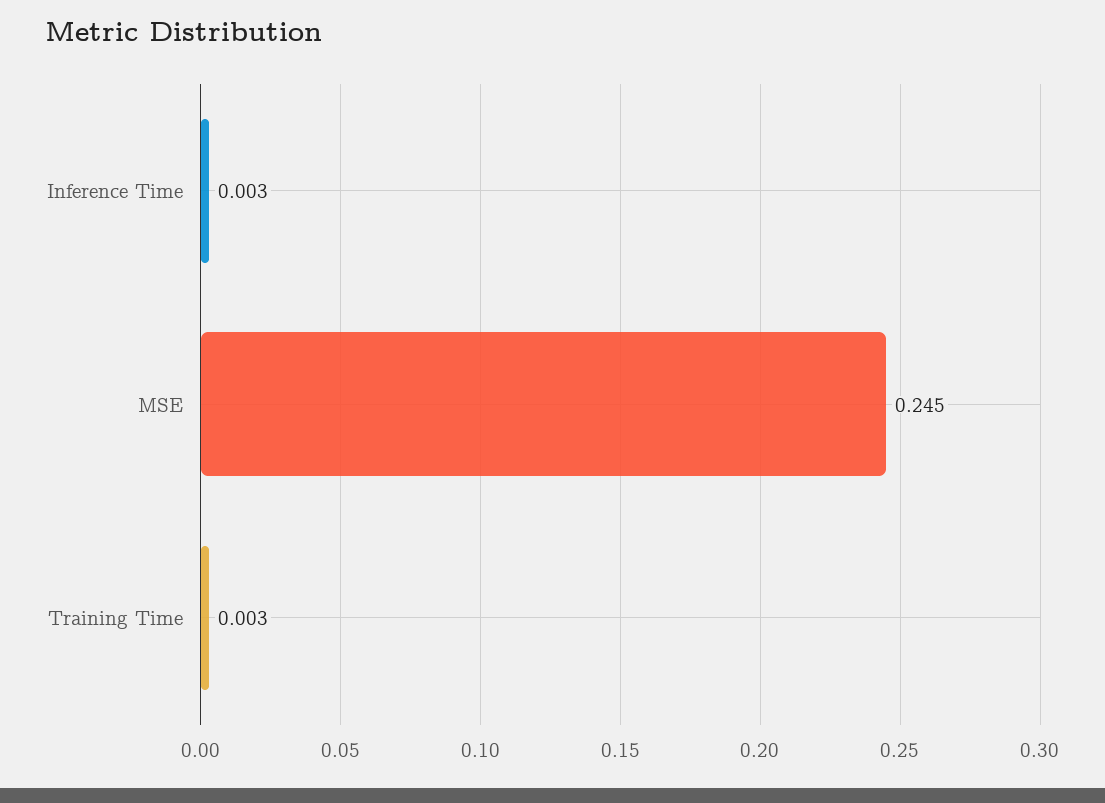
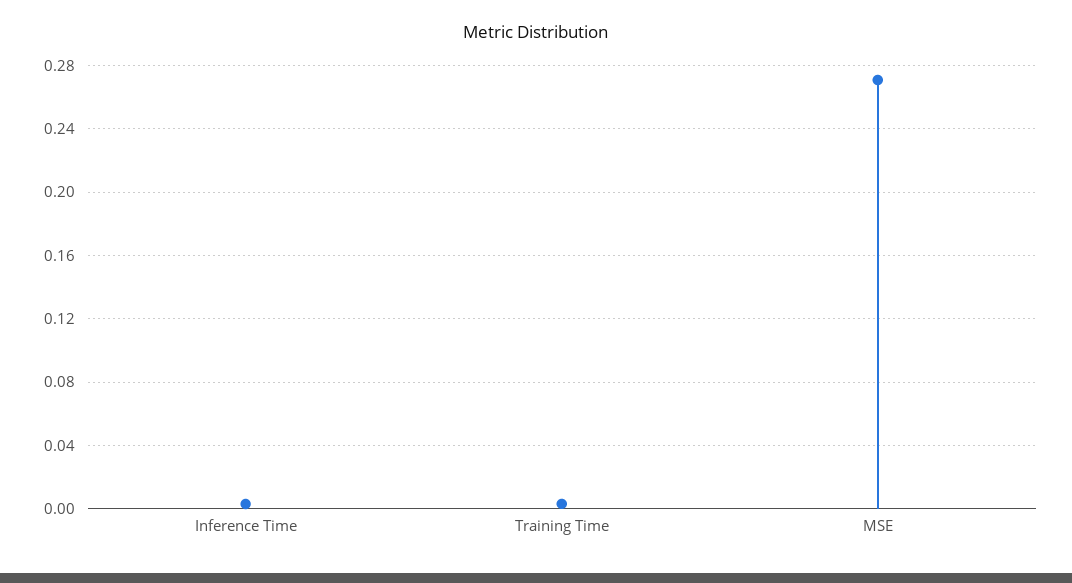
  {
    "Inference Time": 0.003,
-   "MSE": 0.245,
+   "MSE": 0.27,
    "Training Time": 0.003
  }

